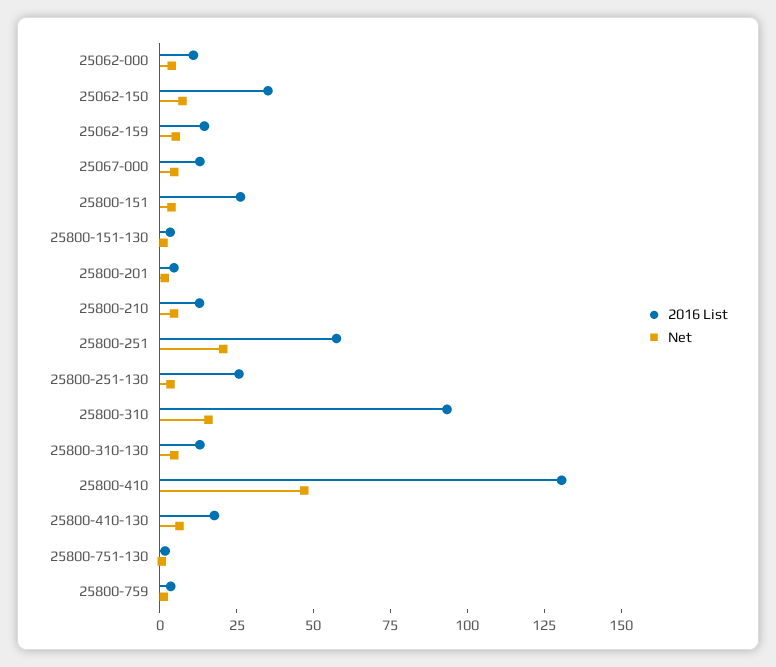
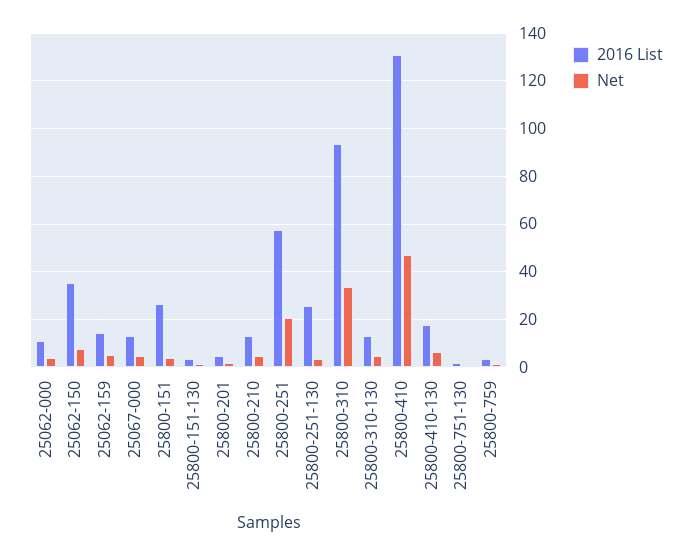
  {
    "2016 List": {
      "25062-000": 10,
      "25062-150": 35,
      "25062-159": 15,
      "25067-000": 15,
      "25800-151": 25,
      "25800-151-130": 5,
      "25800-201": 5,
      "25800-210": 15,
      "25800-251": 60,
      "25800-251-130": 25,
      "25800-310": 95,
      "25800-310-130": 15,
      "25800-410": 130,
      "25800-410-130": 20,
      "25800-751-130": 0,
      "25800-759": 5
    },
    "Net": {
      "25062-000": 5,
      "25062-150": 5,
      "25062-159": 5,
      "25067-000": 5,
      "25800-151": 5,
      "25800-151-130": 0,
      "25800-201": 0,
      "25800-210": 5,
      "25800-251": 20,
      "25800-251-130": 5,
-     "25800-310": 15,
+     "25800-310": 35,
      "25800-310-130": 5,
      "25800-410": 45,
      "25800-410-130": 5,
      "25800-751-130": 0,
      "25800-759": 0
    }
  }

